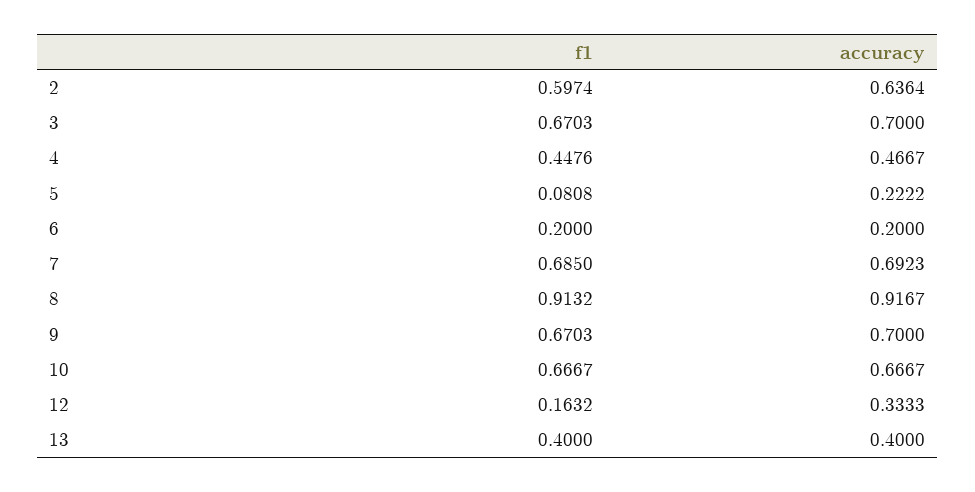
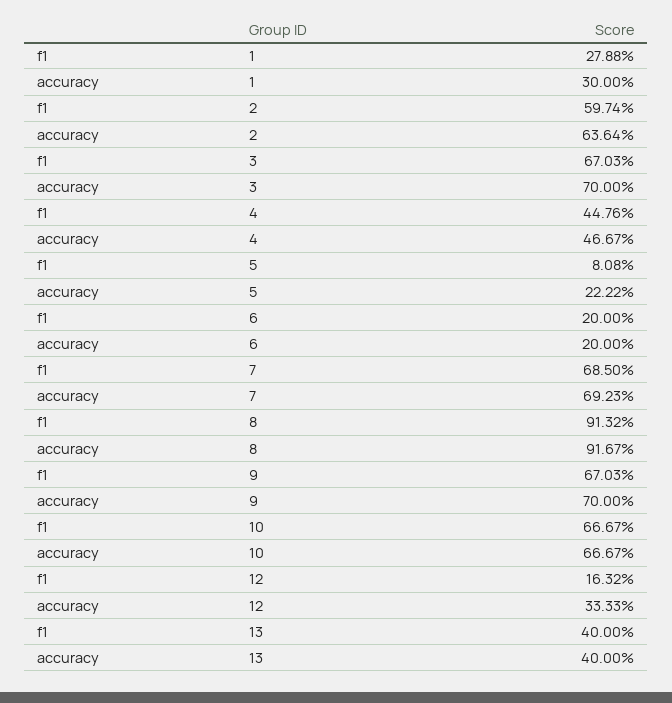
  {
    "f1": {
      "2": 0.5974,
      "3": 0.6703,
      "4": 0.4476,
      "5": 0.0808,
      "6": 0.2,
      "7": 0.685,
      "8": 0.9132,
      "9": 0.6703,
      "10": 0.6667,
      "12": 0.1632,
-     "13": 0.4
+     "13": 0.4,
+     "1": 0.2788
    },
    "accuracy": {
      "2": 0.6364,
      "3": 0.7,
      "4": 0.4667,
      "5": 0.2222,
      "6": 0.2,
      "7": 0.6923,
      "8": 0.9167,
      "9": 0.7,
      "10": 0.6667,
      "12": 0.3333,
-     "13": 0.4
+     "13": 0.4,
+     "1": 0.3
    }
  }

